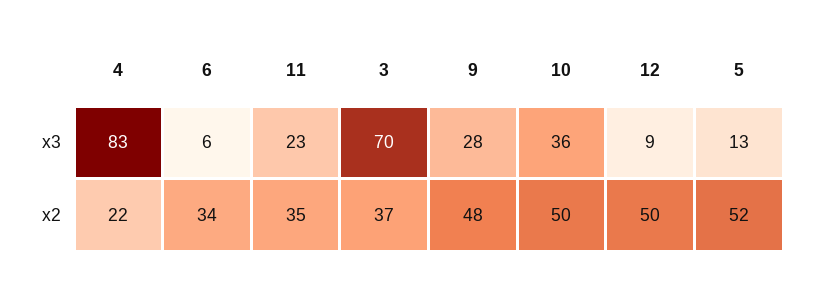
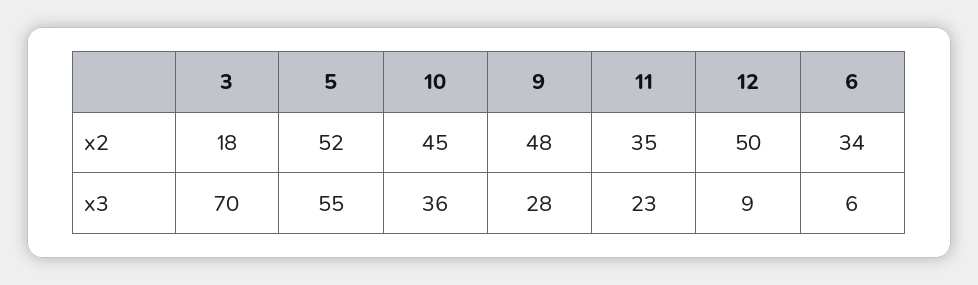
  {
-   "4": {
-     "x3": 83,
-     "x2": 22
-   },
    "6": {
      "x3": 6,
      "x2": 34
    },
    "11": {
      "x3": 23,
      "x2": 35
    },
    "3": {
      "x3": 70,
-     "x2": 37
+     "x2": 18
    },
    "9": {
      "x3": 28,
      "x2": 48
    },
    "10": {
      "x3": 36,
-     "x2": 50
+     "x2": 45
    },
    "12": {
      "x3": 9,
      "x2": 50
    },
    "5": {
-     "x3": 13,
+     "x3": 55,
      "x2": 52
    }
  }

